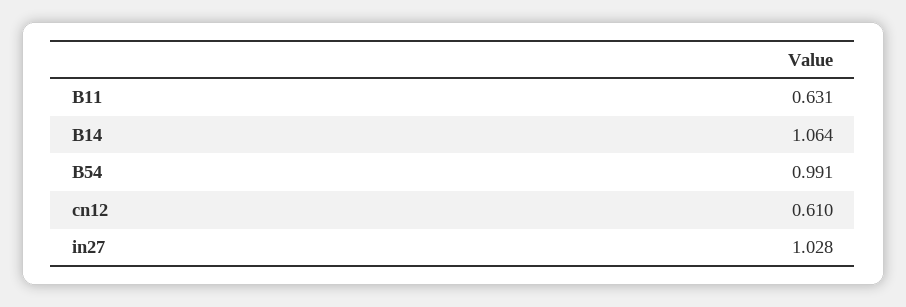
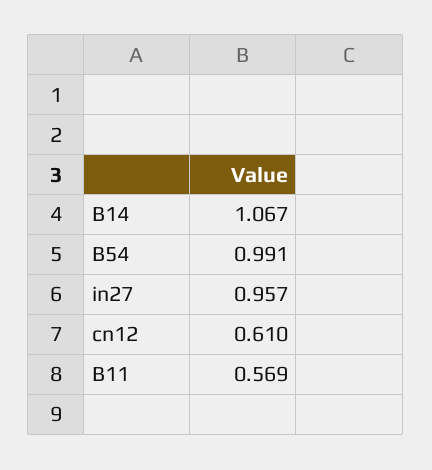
  {
-   "B11": 0.631,
+   "B11": 0.569,
-   "B14": 1.064,
+   "B14": 1.067,
    "B54": 0.991,
    "cn12": 0.61,
-   "in27": 1.028
+   "in27": 0.957
  }

